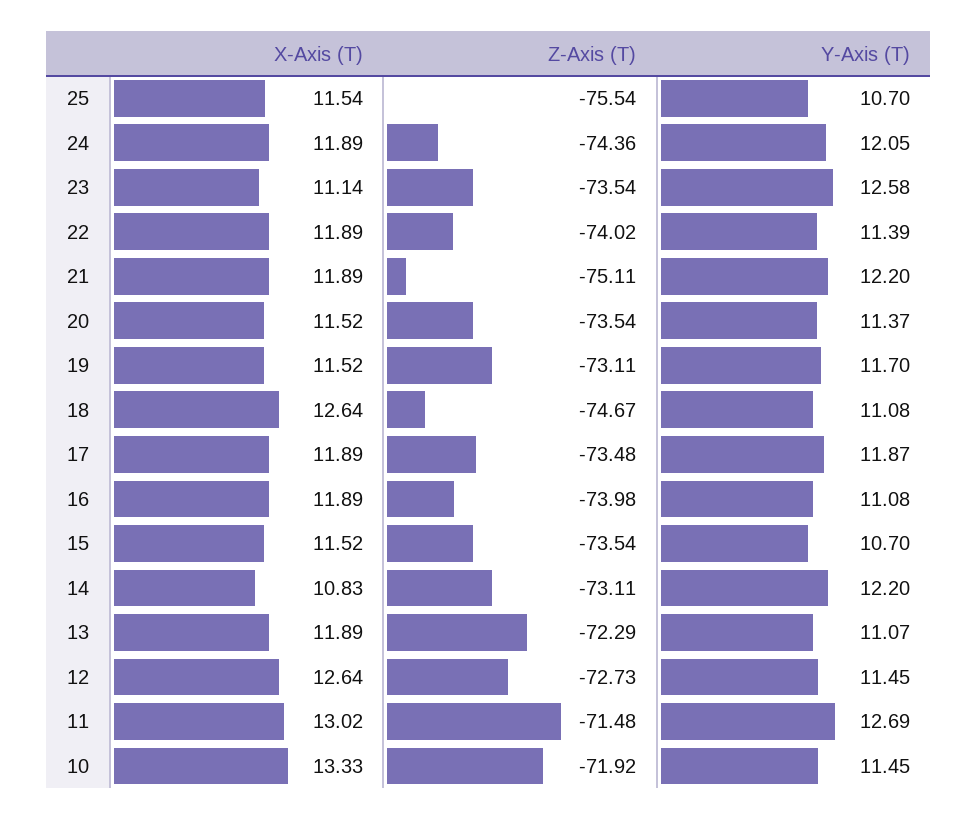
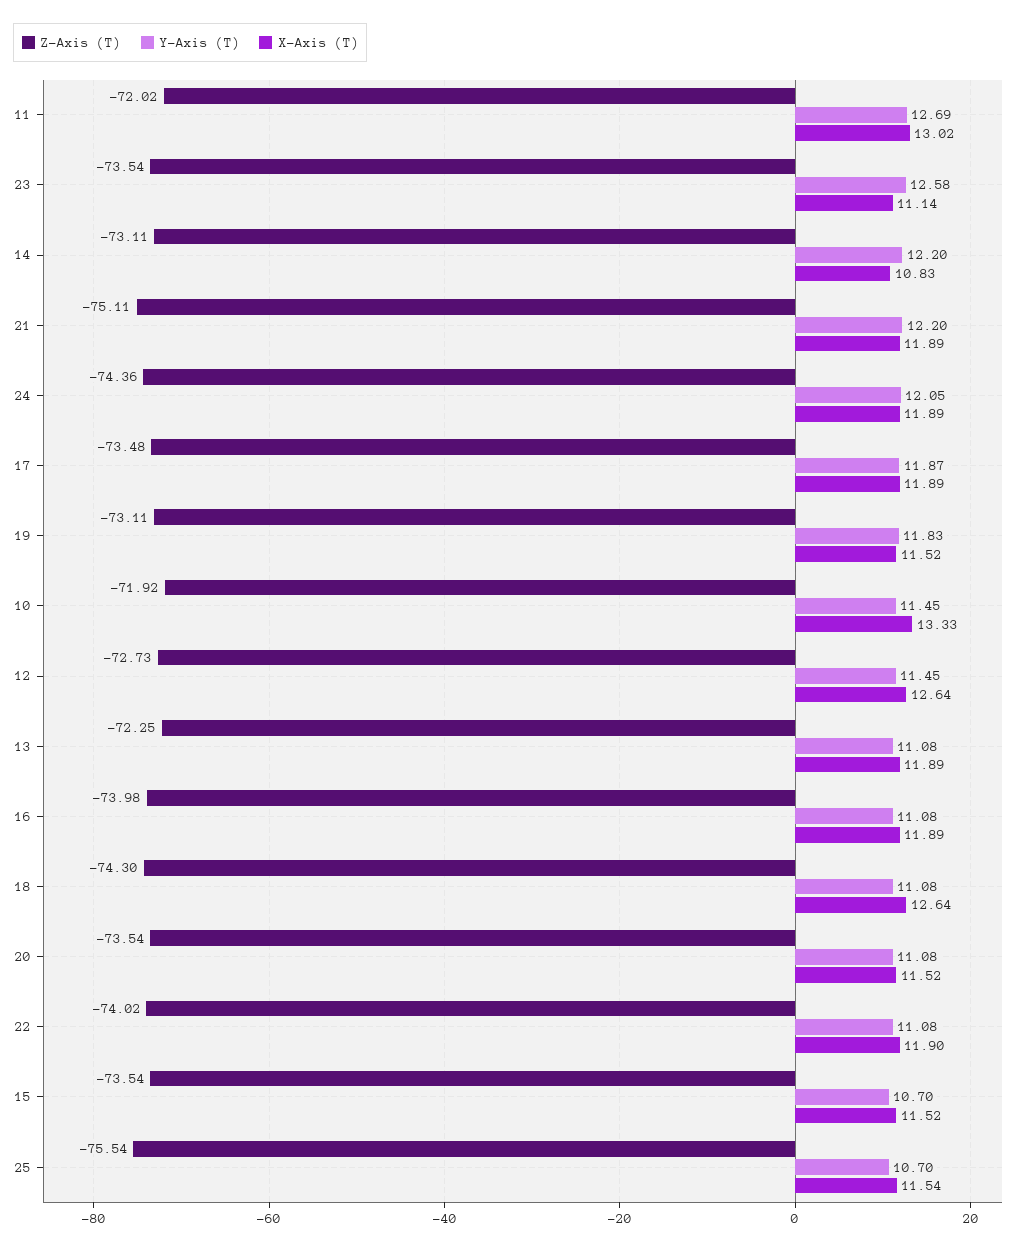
  {
    "X-Axis (T)": {
      "25": 11.54,
      "24": 11.89,
      "23": 11.14,
-     "22": 11.89,
+     "22": 11.9,
      "21": 11.89,
      "20": 11.52,
      "19": 11.52,
      "18": 12.64,
      "17": 11.89,
      "16": 11.89,
      "15": 11.52,
      "14": 10.83,
      "13": 11.89,
      "12": 12.64,
      "11": 13.02,
      "10": 13.33
    },
    "Z-Axis (T)": {
      "25": -75.54,
      "24": -74.36,
      "23": -73.54,
      "22": -74.02,
      "21": -75.11,
      "20": -73.54,
      "19": -73.11,
-     "18": -74.67,
+     "18": -74.3,
      "17": -73.48,
      "16": -73.98,
      "15": -73.54,
      "14": -73.11,
-     "13": -72.29,
+     "13": -72.25,
      "12": -72.73,
-     "11": -71.48,
+     "11": -72.02,
      "10": -71.92
    },
    "Y-Axis (T)": {
      "25": 10.7,
      "24": 12.05,
      "23": 12.58,
-     "22": 11.39,
+     "22": 11.08,
      "21": 12.2,
-     "20": 11.37,
+     "20": 11.08,
-     "19": 11.7,
+     "19": 11.83,
      "18": 11.08,
      "17": 11.87,
      "16": 11.08,
      "15": 10.7,
      "14": 12.2,
-     "13": 11.07,
+     "13": 11.08,
      "12": 11.45,
      "11": 12.69,
      "10": 11.45
    }
  }

